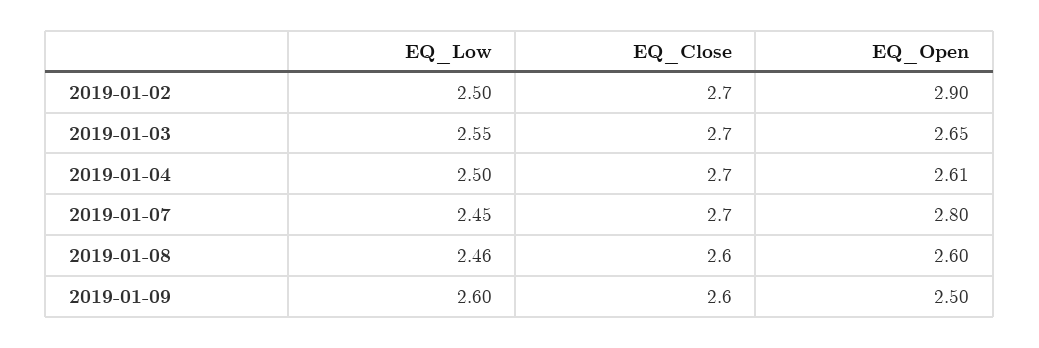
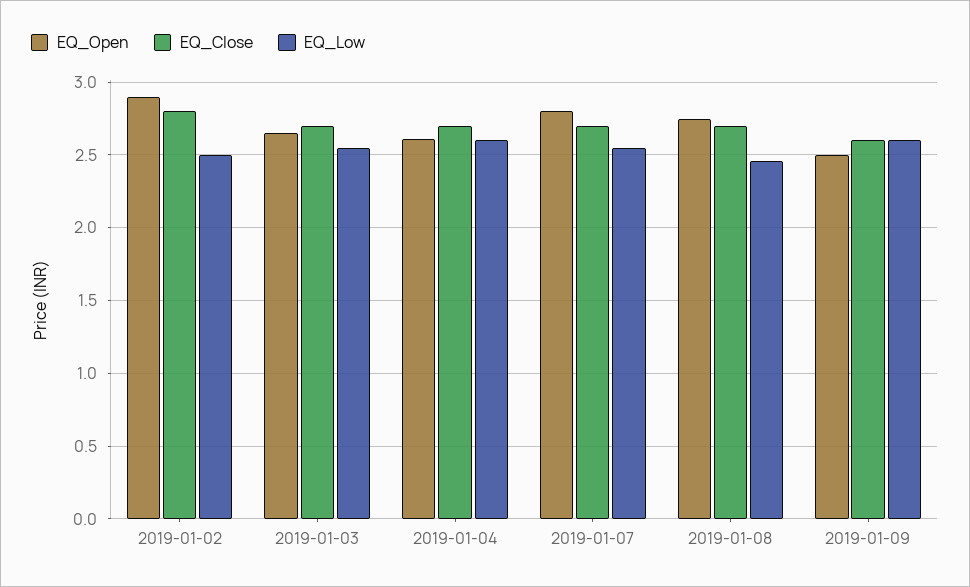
  {
    "EQ_Low": {
      "2019-01-02": 2.5,
      "2019-01-03": 2.55,
-     "2019-01-04": 2.5,
+     "2019-01-04": 2.6,
-     "2019-01-07": 2.45,
+     "2019-01-07": 2.55,
      "2019-01-08": 2.46,
      "2019-01-09": 2.6
    },
    "EQ_Close": {
-     "2019-01-02": 2.7,
+     "2019-01-02": 2.8,
      "2019-01-03": 2.7,
      "2019-01-04": 2.7,
      "2019-01-07": 2.7,
-     "2019-01-08": 2.6,
+     "2019-01-08": 2.7,
      "2019-01-09": 2.6
    },
    "EQ_Open": {
      "2019-01-02": 2.9,
      "2019-01-03": 2.65,
      "2019-01-04": 2.61,
      "2019-01-07": 2.8,
-     "2019-01-08": 2.6,
+     "2019-01-08": 2.75,
      "2019-01-09": 2.5
    }
  }

